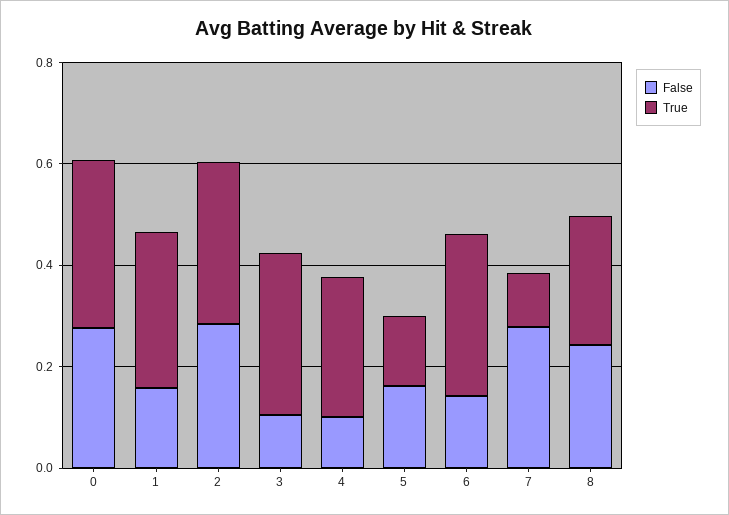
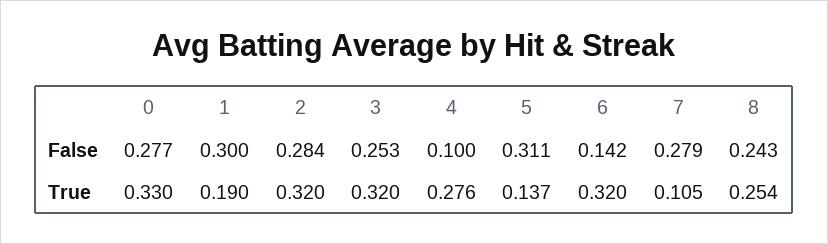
  {
    "False": {
      "0": 0.277,
-     "1": 0.15,
+     "1": 0.3,
      "2": 0.284,
-     "3": 0.1,
+     "3": 0.253,
      "4": 0.1,
-     "5": 0.15,
+     "5": 0.311,
      "6": 0.142,
      "7": 0.279,
      "8": 0.243
    },
    "True": {
      "0": 0.33,
-     "1": 0.3,
+     "1": 0.19,
      "2": 0.32,
      "3": 0.32,
      "4": 0.276,
      "5": 0.137,
      "6": 0.32,
      "7": 0.105,
      "8": 0.254
    }
  }

